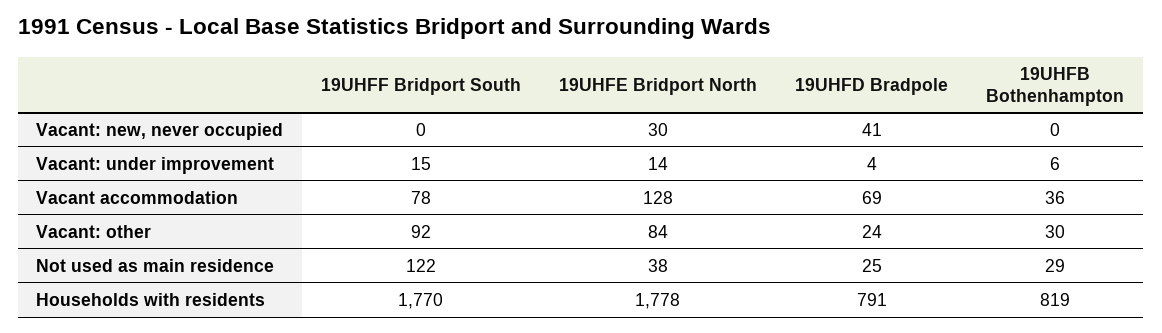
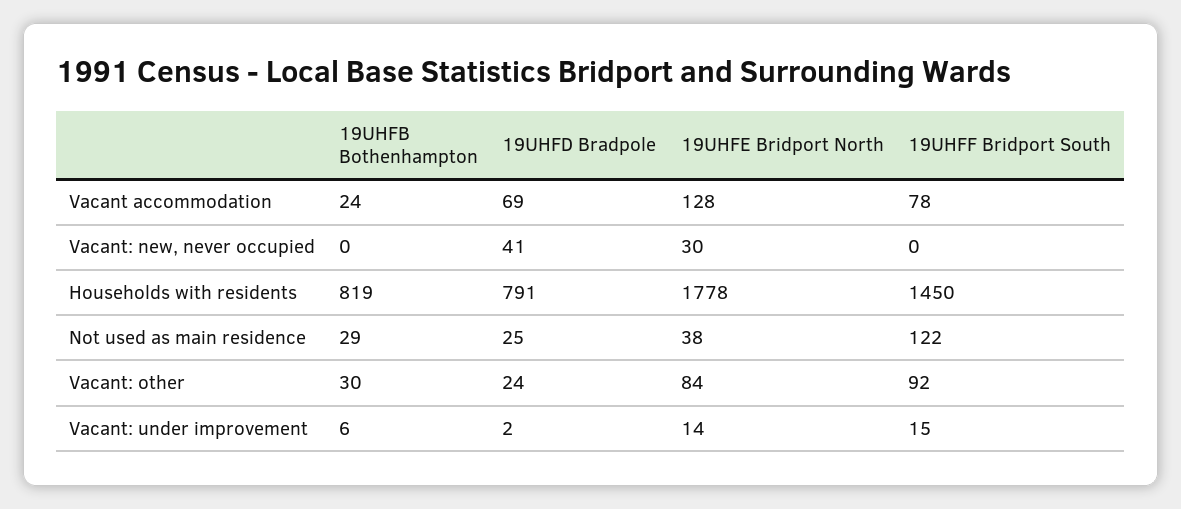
  {
    "19UHFF Bridport South": {
      "Vacant: new, never occupied": 0,
      "Vacant: under improvement": 15,
      "Vacant accommodation": 78,
      "Vacant: other": 92,
      "Not used as main residence": 122,
-     "Households with residents": 1770
+     "Households with residents": 1450
    },
    "19UHFE Bridport North": {
      "Vacant: new, never occupied": 30,
      "Vacant: under improvement": 14,
      "Vacant accommodation": 128,
      "Vacant: other": 84,
      "Not used as main residence": 38,
      "Households with residents": 1778
    },
    "19UHFD Bradpole": {
      "Vacant: new, never occupied": 41,
-     "Vacant: under improvement": 4,
+     "Vacant: under improvement": 2,
      "Vacant accommodation": 69,
      "Vacant: other": 24,
      "Not used as main residence": 25,
      "Households with residents": 791
    },
    "19UHFB Bothenhampton": {
      "Vacant: new, never occupied": 0,
      "Vacant: under improvement": 6,
-     "Vacant accommodation": 36,
+     "Vacant accommodation": 24,
      "Vacant: other": 30,
      "Not used as main residence": 29,
      "Households with residents": 819
    }
  }

